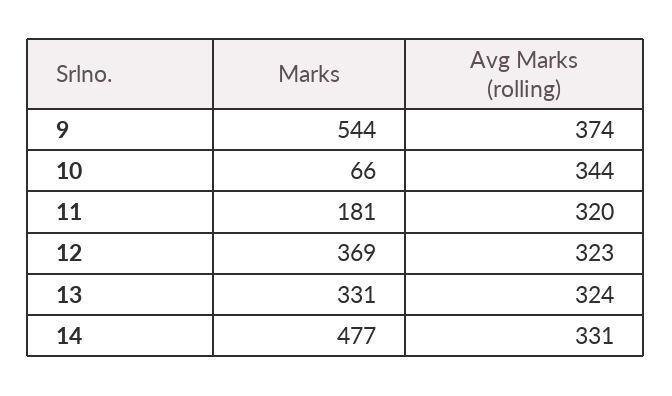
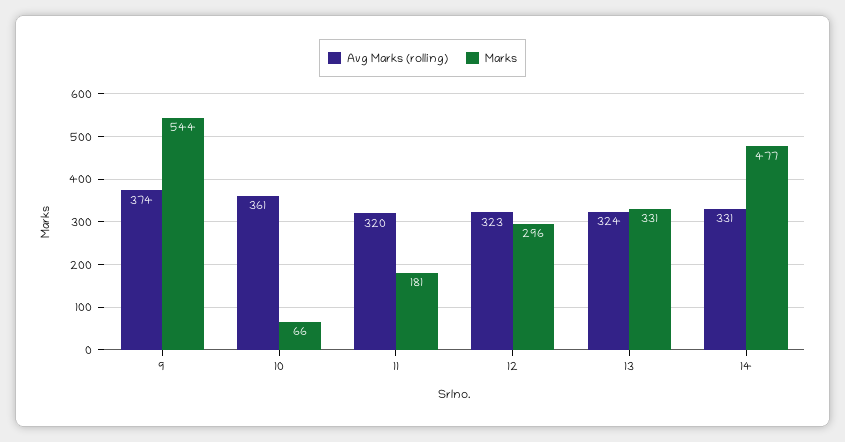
  {
    "Marks": {
      "9": 544,
      "10": 66,
      "11": 181,
-     "12": 369,
+     "12": 296,
      "13": 331,
      "14": 477
    },
    "Avg Marks (rolling)": {
      "9": 374,
-     "10": 344,
+     "10": 361,
      "11": 320,
      "12": 323,
      "13": 324,
      "14": 331
    }
  }

